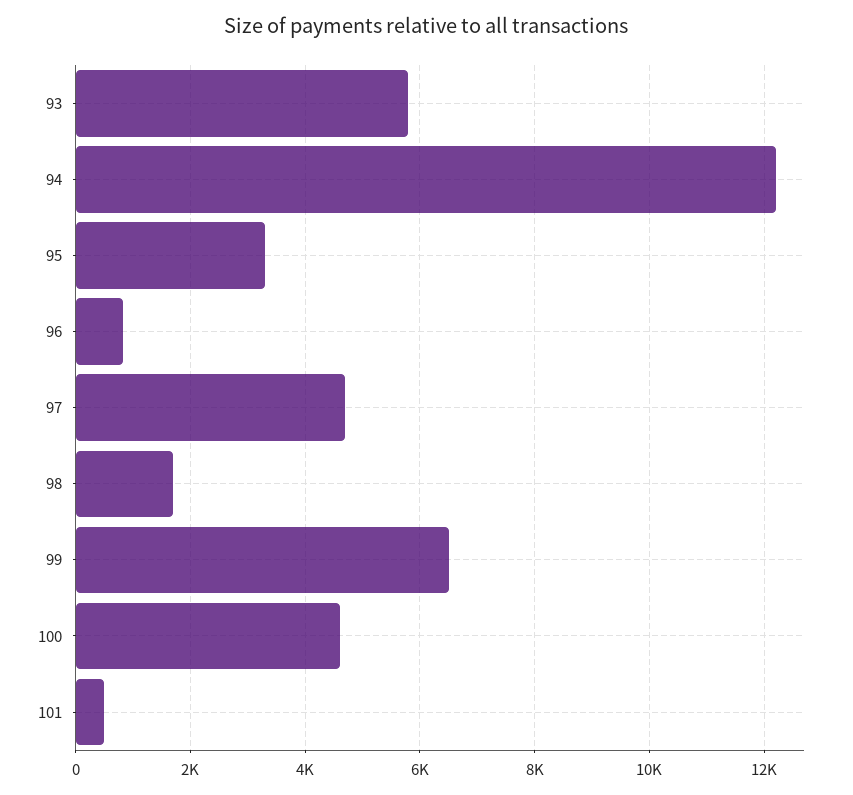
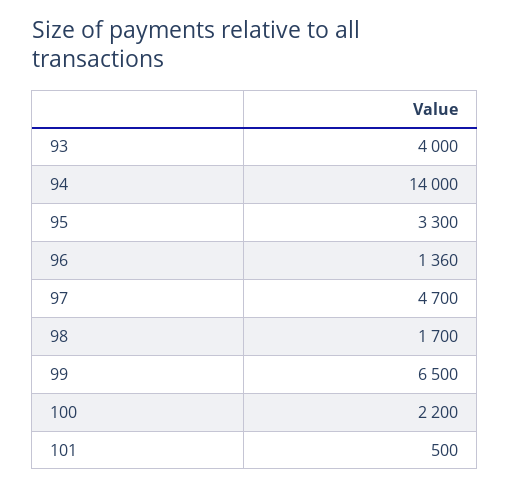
  {
-   "93": 5800,
+   "93": 4000,
-   "94": 12200,
+   "94": 14000,
    "95": 3300,
-   "96": 800,
+   "96": 1360,
    "97": 4700,
    "98": 1700,
    "99": 6500,
-   "100": 4600,
+   "100": 2200,
    "101": 500
  }

